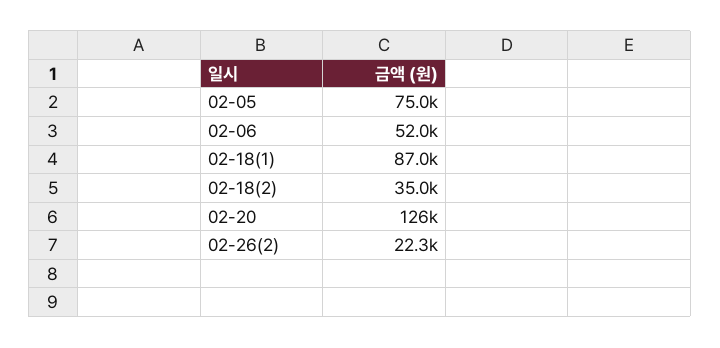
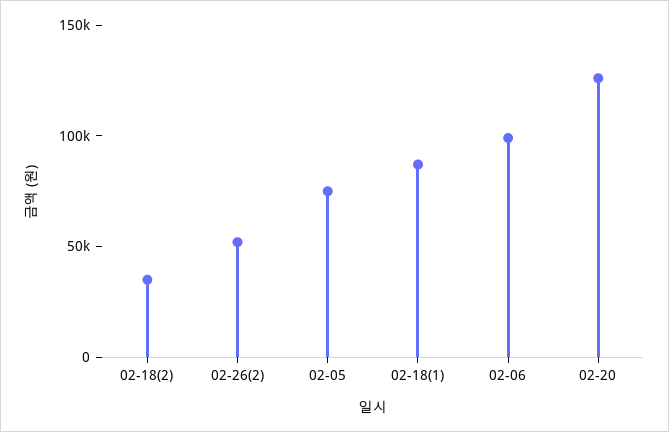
  {
    "02-05": 75000,
-   "02-06": 52000,
+   "02-06": 100000,
    "02-18(1)": 87000,
    "02-18(2)": 35000,
    "02-20": 126000,
-   "02-26(2)": 22300
+   "02-26(2)": 50000
  }

